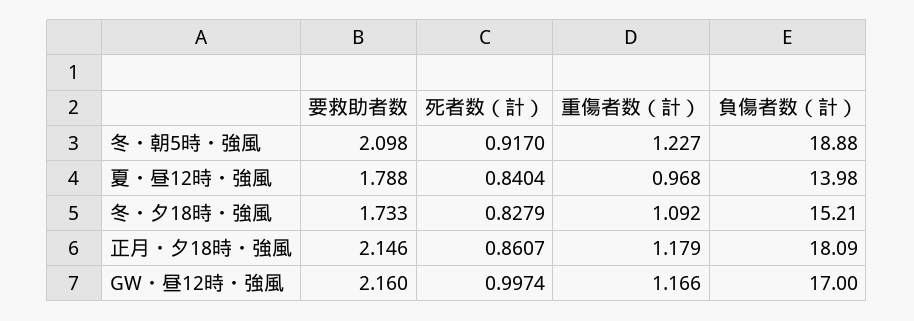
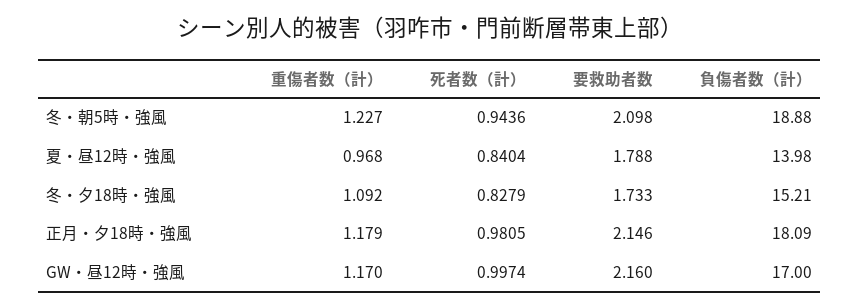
  {
    "要救助者数": {
      "冬・朝5時・強風": 2.098,
      "夏・昼12時・強風": 1.788,
      "冬・夕18時・強風": 1.733,
      "正月・夕18時・強風": 2.146,
      "GW・昼12時・強風": 2.16
    },
    "死者数（計）": {
-     "冬・朝5時・強風": 0.917,
+     "冬・朝5時・強風": 0.9436,
      "夏・昼12時・強風": 0.8404,
      "冬・夕18時・強風": 0.8279,
-     "正月・夕18時・強風": 0.8607,
+     "正月・夕18時・強風": 0.9805,
      "GW・昼12時・強風": 0.9974
    },
    "重傷者数（計）": {
      "冬・朝5時・強風": 1.227,
      "夏・昼12時・強風": 0.968,
      "冬・夕18時・強風": 1.092,
      "正月・夕18時・強風": 1.179,
-     "GW・昼12時・強風": 1.166
+     "GW・昼12時・強風": 1.17
    },
    "負傷者数（計）": {
      "冬・朝5時・強風": 18.88,
      "夏・昼12時・強風": 13.98,
      "冬・夕18時・強風": 15.21,
      "正月・夕18時・強風": 18.09,
      "GW・昼12時・強風": 17
    }
  }

